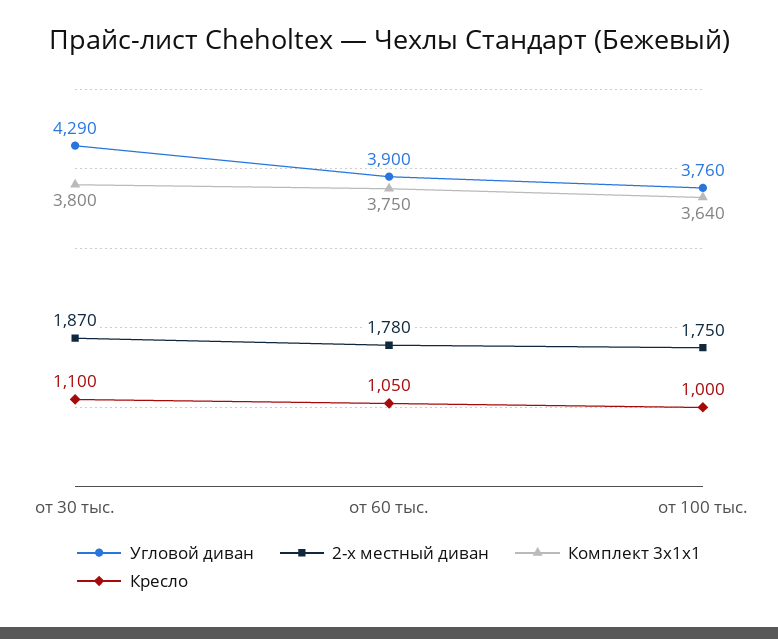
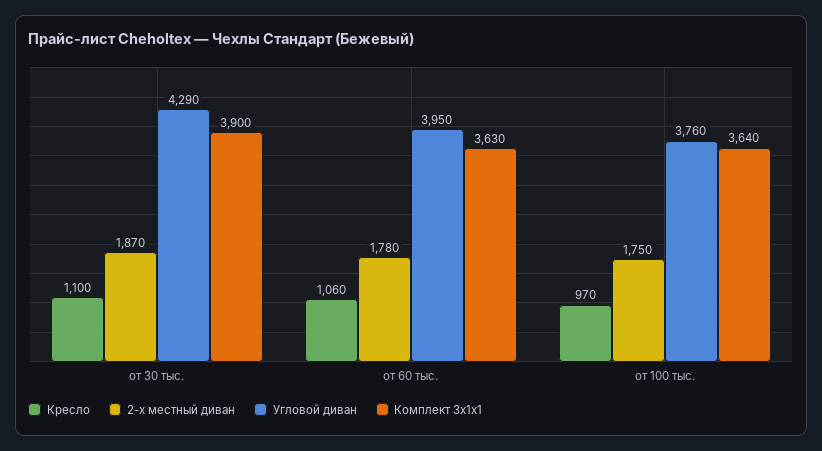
  {
    "Угловой диван": {
      "от 30 тыс.": 4290,
-     "от 60 тыс.": 3900,
+     "от 60 тыс.": 3950,
      "от 100 тыс.": 3760
    },
    "2-х местный диван": {
      "от 30 тыс.": 1870,
      "от 60 тыс.": 1780,
      "от 100 тыс.": 1750
    },
    "Комплект 3х1х1": {
-     "от 30 тыс.": 3800,
+     "от 30 тыс.": 3900,
-     "от 60 тыс.": 3750,
+     "от 60 тыс.": 3630,
      "от 100 тыс.": 3640
    },
    "Кресло": {
      "от 30 тыс.": 1100,
-     "от 60 тыс.": 1050,
+     "от 60 тыс.": 1060,
-     "от 100 тыс.": 1000
+     "от 100 тыс.": 970
    }
  }

